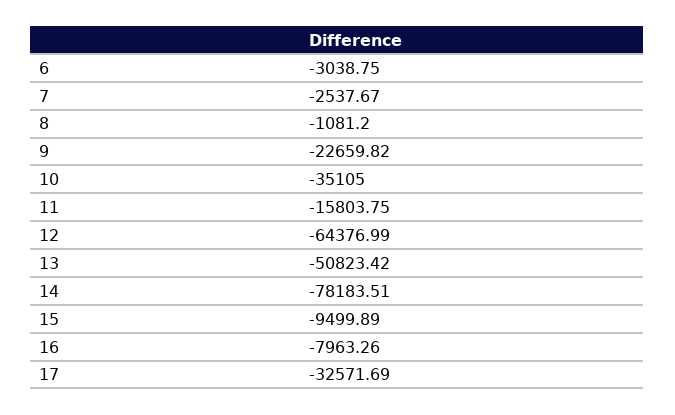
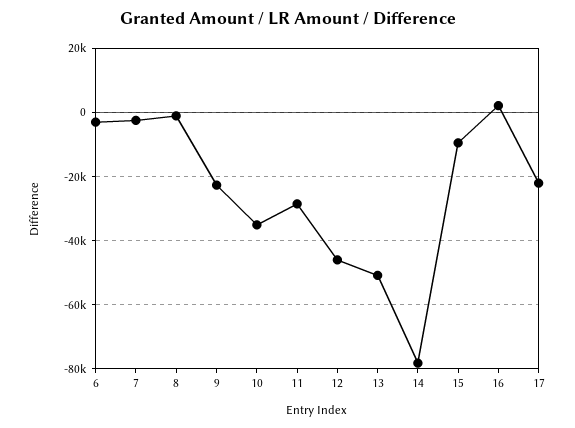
  {
    "6": -3038.75,
    "7": -2537.67,
    "8": -1081.2,
    "9": -22659.82,
    "10": -35105,
-   "11": -15803.75,
+   "11": -28000,
-   "12": -64376.99,
+   "12": -46000,
    "13": -50823.42,
    "14": -78183.51,
    "15": -9499.89,
-   "16": -7963.26,
+   "16": 2000,
-   "17": -32571.69
+   "17": -22000
  }

